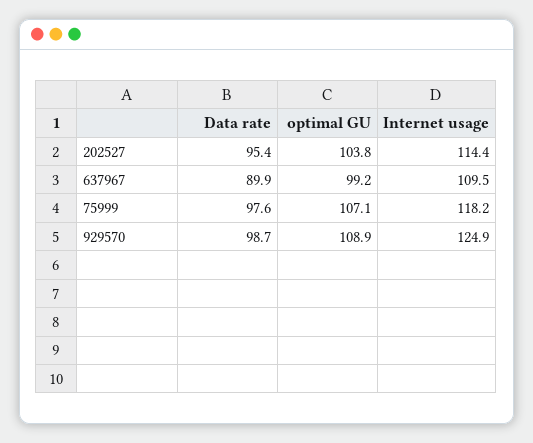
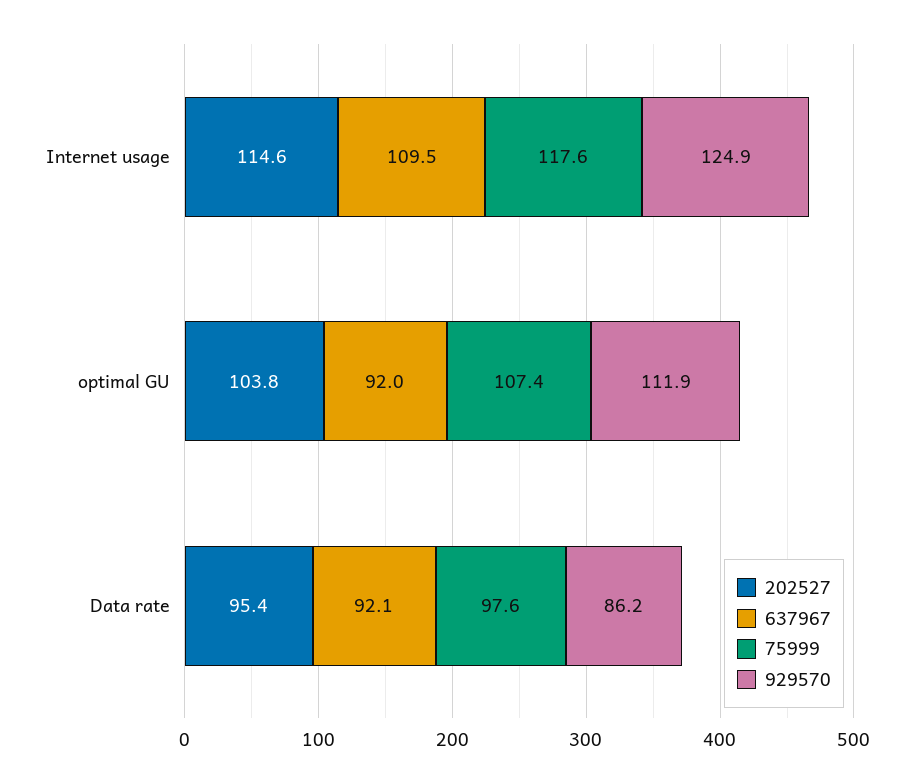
  {
    "202527": {
      "Data rate": 95.4,
      "optimal GU": 103.8,
-     "Internet usage": 114.4
+     "Internet usage": 114.6
    },
    "637967": {
-     "Data rate": 89.9,
+     "Data rate": 92.1,
-     "optimal GU": 99.2,
+     "optimal GU": 92,
      "Internet usage": 109.5
    },
    "75999": {
      "Data rate": 97.6,
-     "optimal GU": 107.1,
+     "optimal GU": 107.4,
-     "Internet usage": 118.2
+     "Internet usage": 117.6
    },
    "929570": {
-     "Data rate": 98.7,
+     "Data rate": 86.2,
-     "optimal GU": 108.9,
+     "optimal GU": 111.9,
      "Internet usage": 124.9
    }
  }

